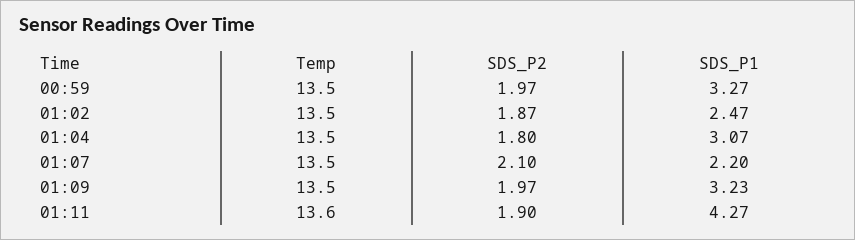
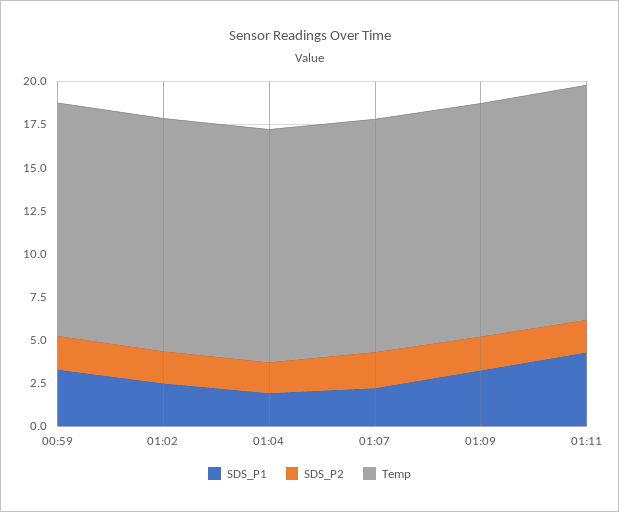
  {
    "Temp": {
      "00:59": 13.5,
      "01:02": 13.5,
      "01:04": 13.5,
      "01:07": 13.5,
      "01:09": 13.5,
      "01:11": 13.6
    },
    "SDS_P2": {
      "00:59": 1.97,
      "01:02": 1.87,
      "01:04": 1.8,
      "01:07": 2.1,
      "01:09": 1.97,
      "01:11": 1.9
    },
    "SDS_P1": {
      "00:59": 3.27,
      "01:02": 2.47,
-     "01:04": 3.07,
+     "01:04": 2,
      "01:07": 2.2,
      "01:09": 3.23,
      "01:11": 4.27
    }
  }

